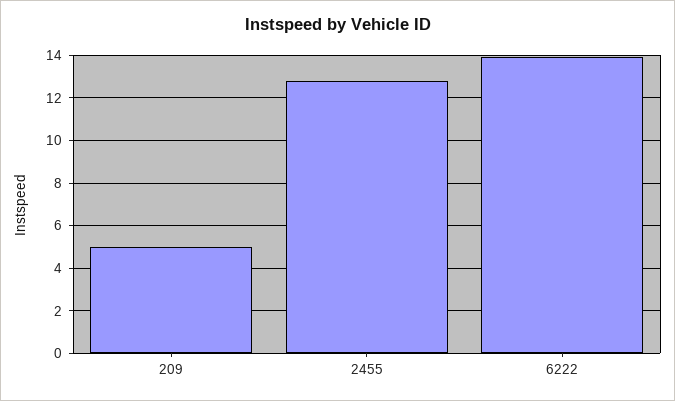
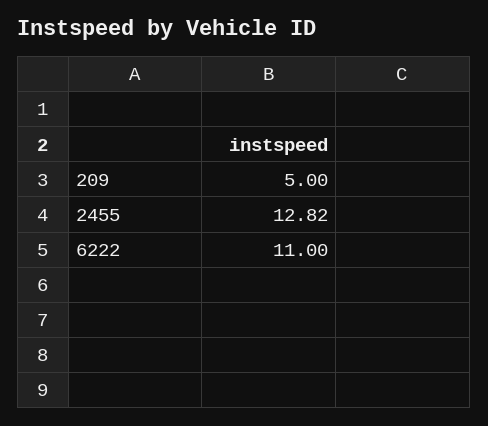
  {
    "209": 5,
    "2455": 12.82,
-   "6222": 14
+   "6222": 11
  }

